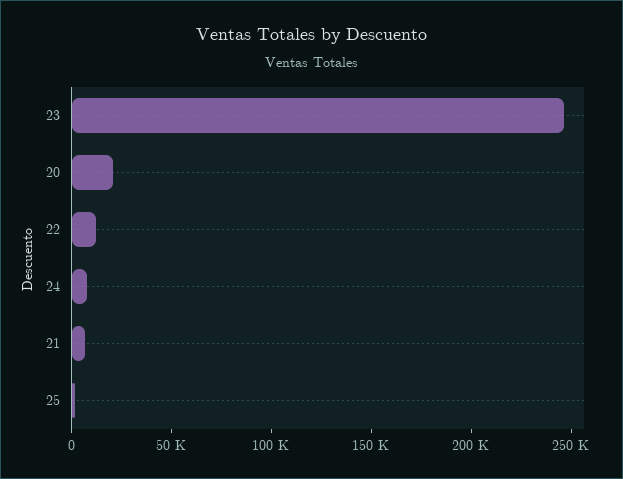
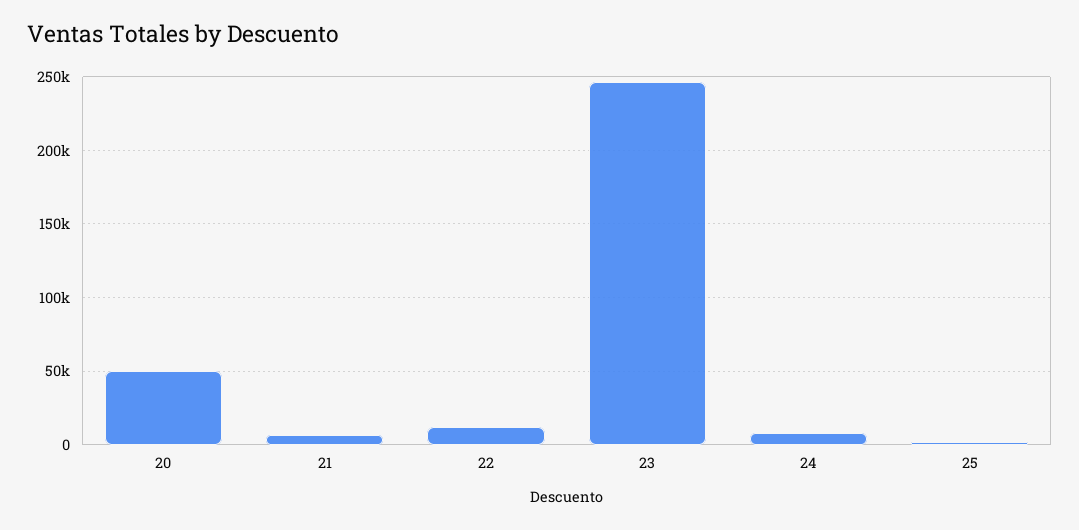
  {
    "23": 245000,
-   "20": 20000,
+   "20": 50000,
    "22": 10000,
    "24": 10000,
    "21": 5000,
    "25": 0
  }

